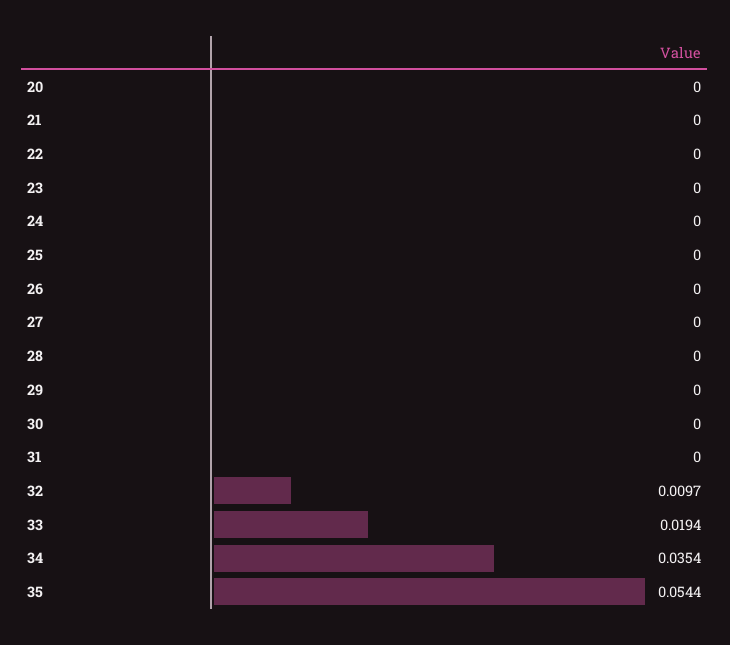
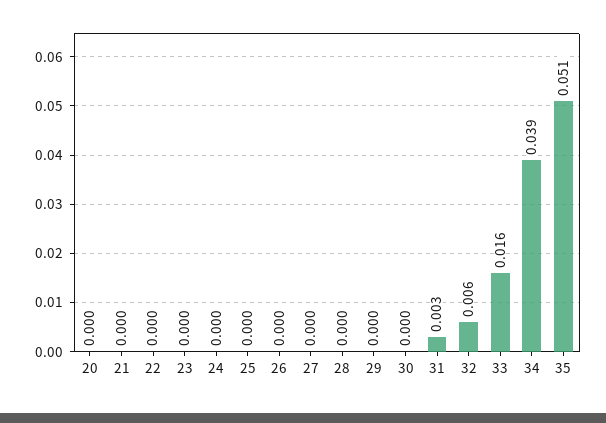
  {
    "20": 0,
    "21": 0,
    "22": 0,
    "23": 0,
    "24": 0,
    "25": 0,
    "26": 0,
    "27": 0,
    "28": 0,
    "29": 0,
    "30": 0,
-   "31": 0,
+   "31": 0.003,
-   "32": 0.0097,
+   "32": 0.006,
-   "33": 0.0194,
+   "33": 0.016,
-   "34": 0.0354,
+   "34": 0.039,
-   "35": 0.0544
+   "35": 0.051
  }

